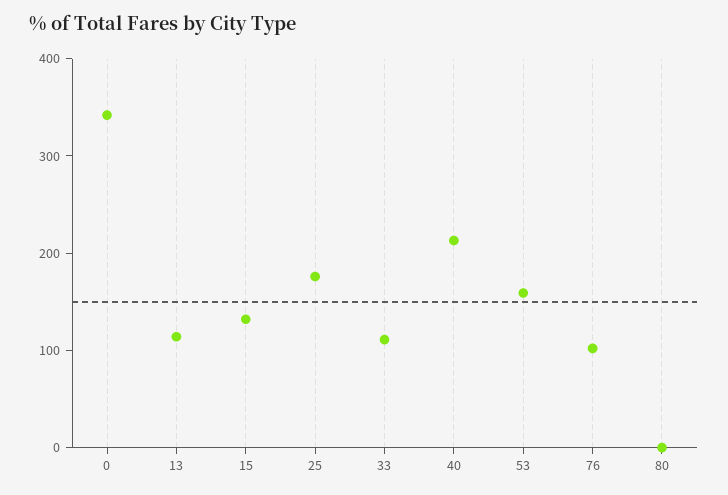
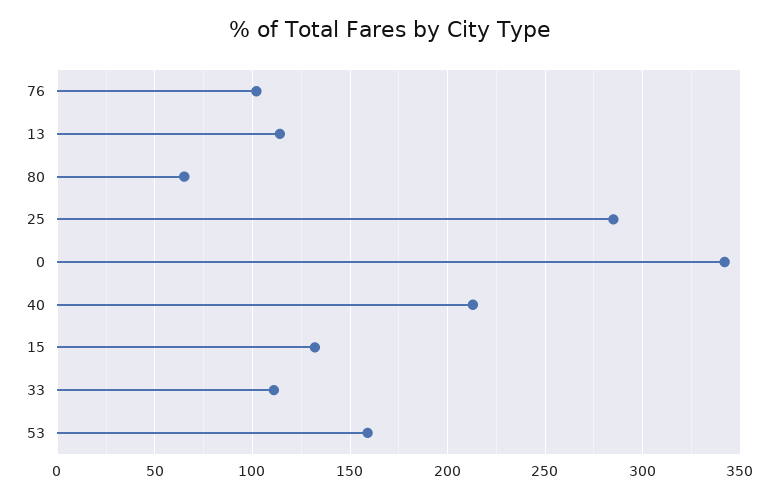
  {
    "0": 340,
    "13": 115,
    "15": 130,
-   "25": 180,
+   "25": 285,
    "33": 110,
    "40": 215,
    "53": 160,
    "76": 100,
-   "80": 0
+   "80": 65
  }

